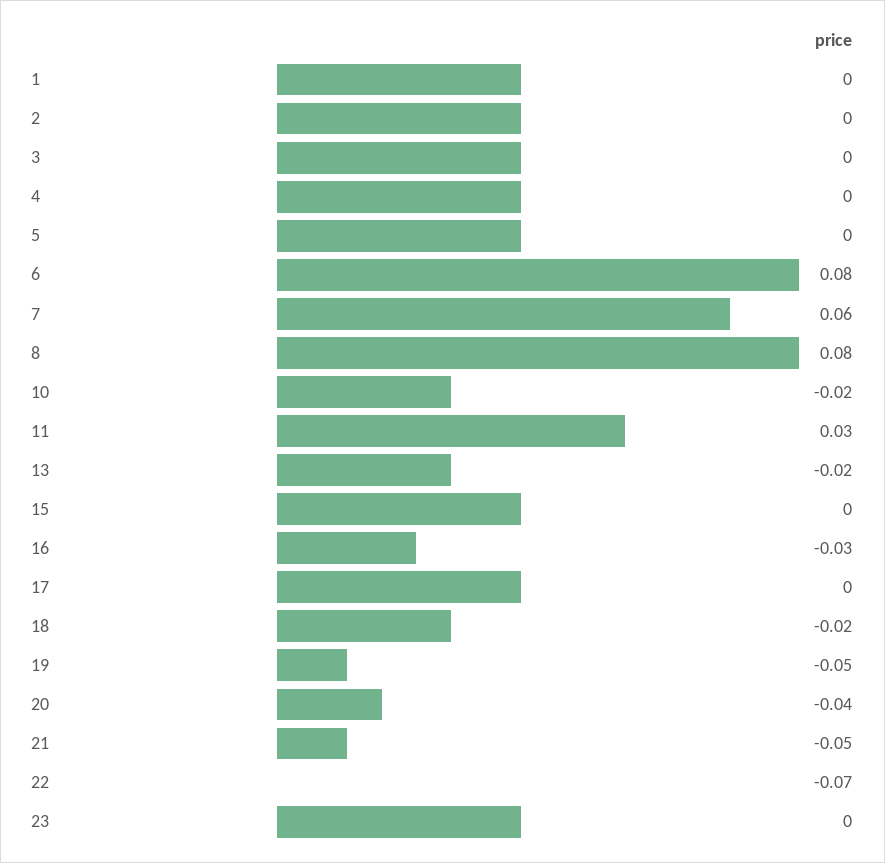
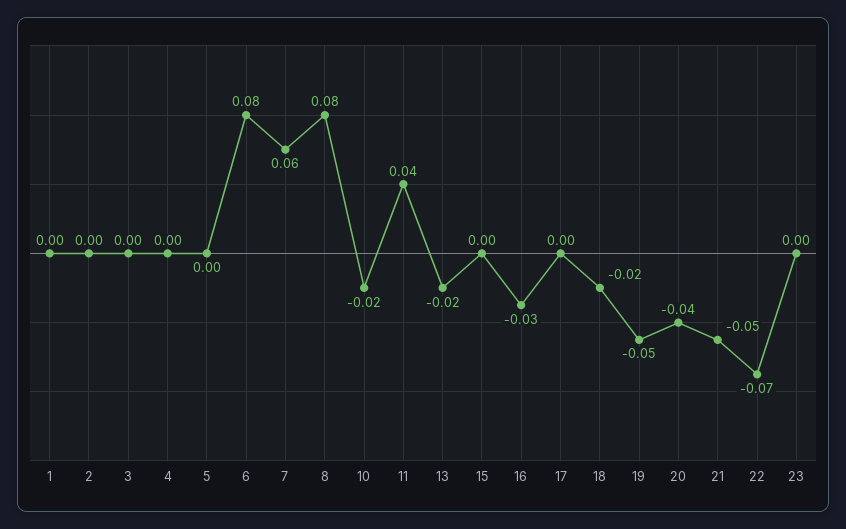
  {
    "1": 0,
    "2": 0,
    "3": 0,
    "4": 0,
    "5": 0,
    "6": 0.08,
    "7": 0.06,
    "8": 0.08,
    "10": -0.02,
-   "11": 0.03,
+   "11": 0.04,
    "13": -0.02,
    "15": 0,
    "16": -0.03,
    "17": 0,
    "18": -0.02,
    "19": -0.05,
    "20": -0.04,
    "21": -0.05,
    "22": -0.07,
    "23": 0
  }

